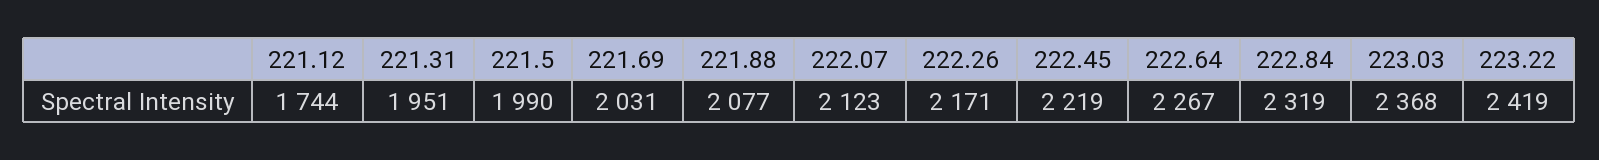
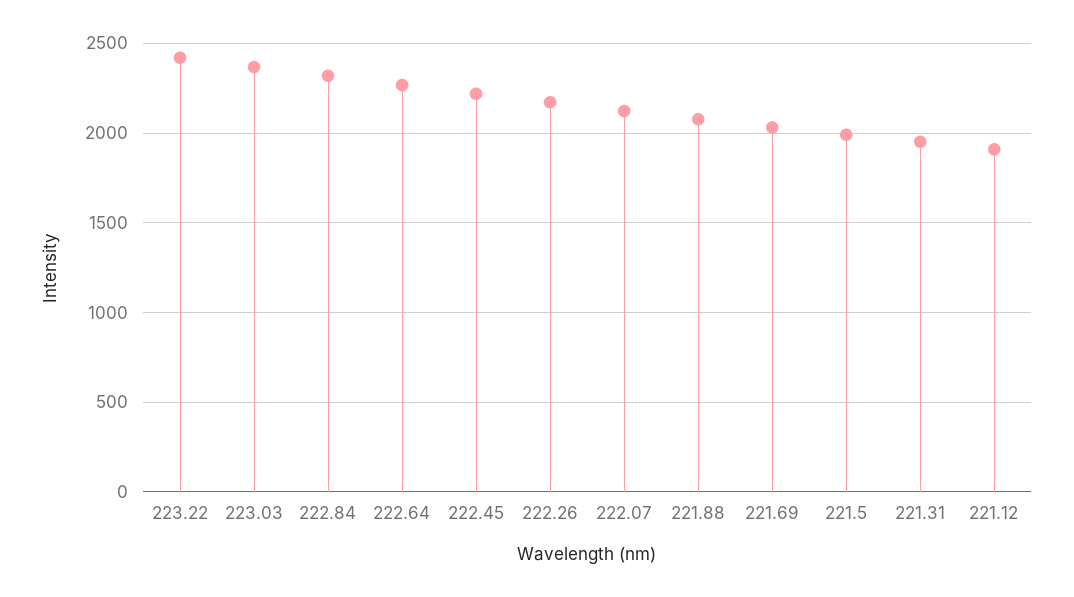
  {
-   "221.12": 1744,
+   "221.12": 1900,
    "221.31": 1951,
    "221.5": 1990,
    "221.69": 2031,
    "221.88": 2077,
    "222.07": 2123,
    "222.26": 2171,
    "222.45": 2219,
    "222.64": 2267,
    "222.84": 2319,
    "223.03": 2368,
    "223.22": 2419
  }

